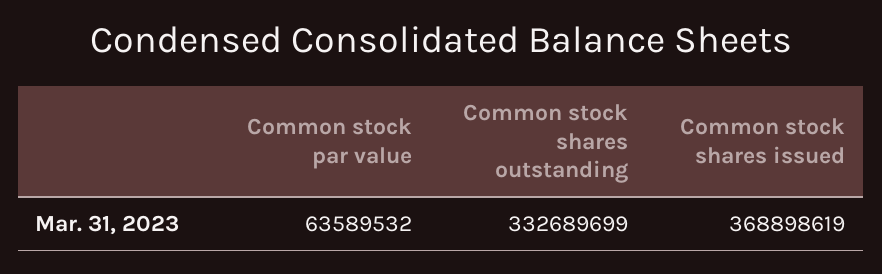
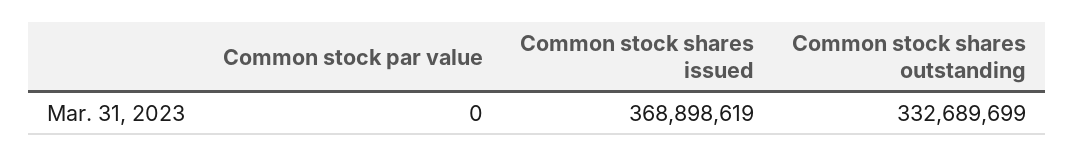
  {
-   "Common stock par value": 63589532,
+   "Common stock par value": 0,
    "Common stock shares outstanding": 332689699,
    "Common stock shares issued": 368898619
  }

